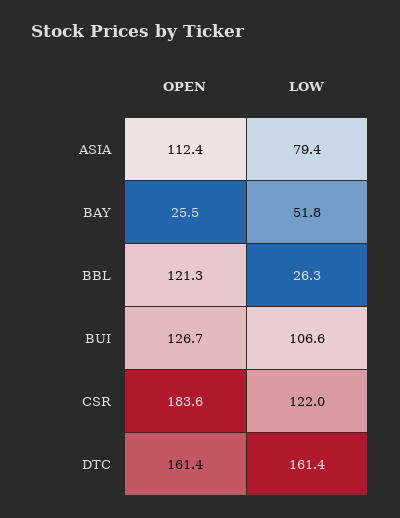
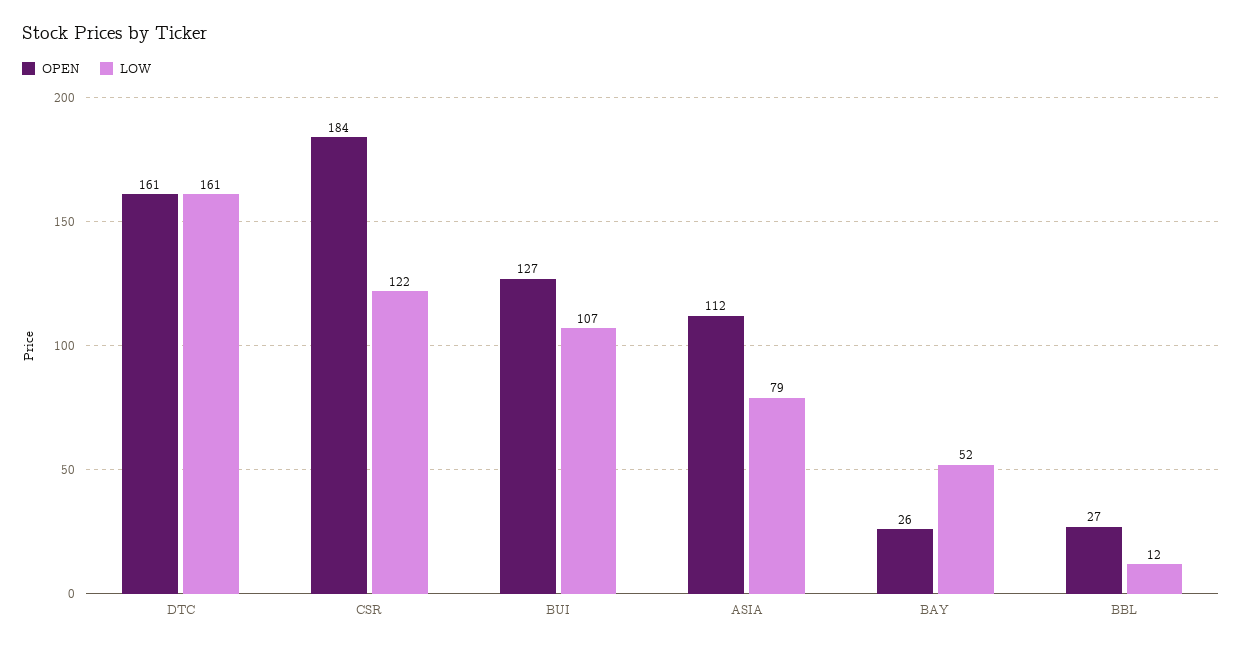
  {
    "OPEN": {
      "ASIA": 112.4,
      "BAY": 25.5,
-     "BBL": 121.3,
+     "BBL": 27,
      "BUI": 126.7,
      "CSR": 183.6,
      "DTC": 161.4
    },
    "LOW": {
      "ASIA": 79.4,
      "BAY": 51.8,
-     "BBL": 26.3,
+     "BBL": 12,
      "BUI": 106.6,
      "CSR": 122,
      "DTC": 161.4
    }
  }

